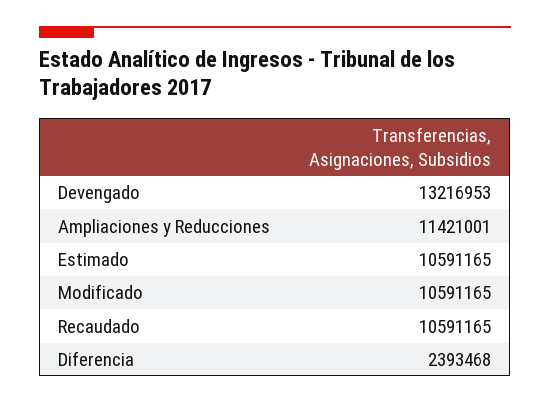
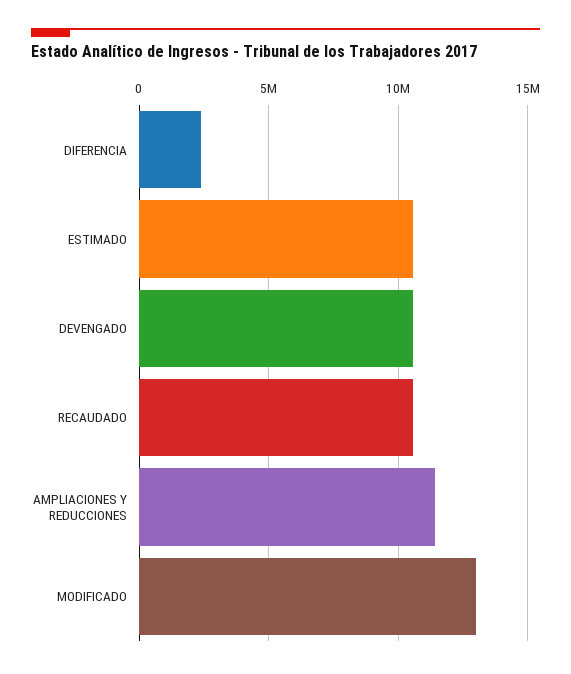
  {
-   "Devengado": 13216953,
+   "Devengado": 10500000,
    "Ampliaciones y Reducciones": 11421001,
    "Estimado": 10591165,
-   "Modificado": 10591165,
+   "Modificado": 13000000,
    "Recaudado": 10591165,
    "Diferencia": 2393468
  }

